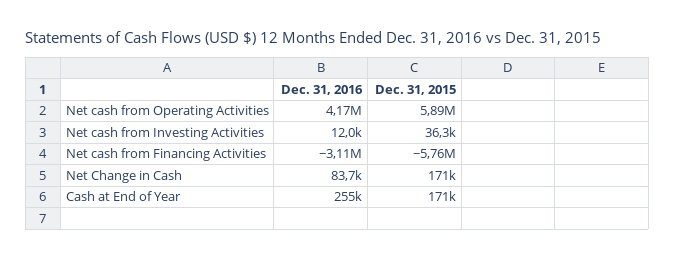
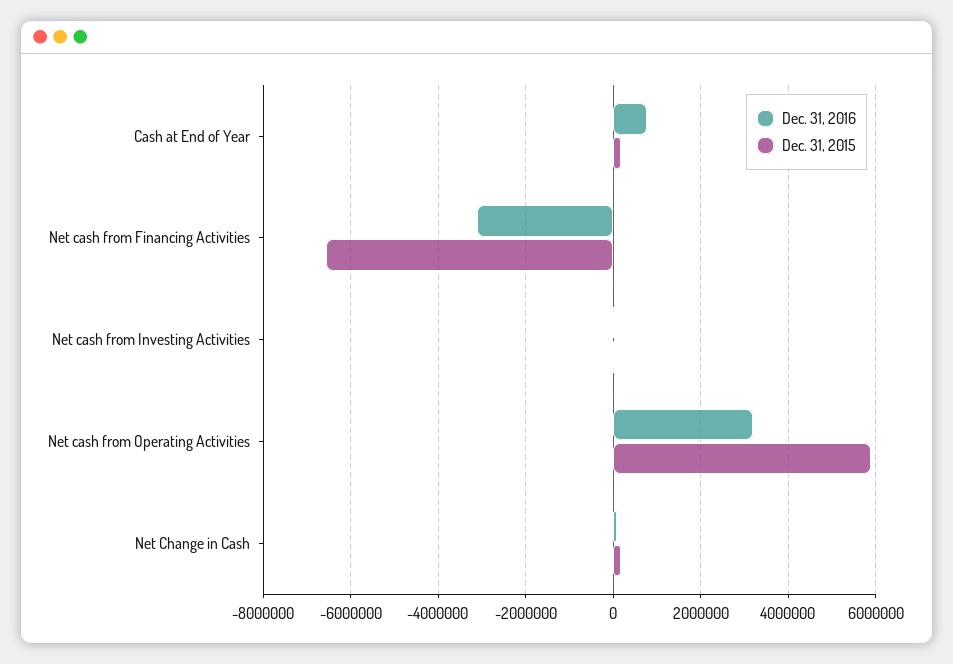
  {
    "Dec. 31, 2016": {
-     "Net cash from Operating Activities": 4170000,
+     "Net cash from Operating Activities": 3200000,
      "Net cash from Investing Activities": 12000,
      "Net cash from Financing Activities": -3110000,
      "Net Change in Cash": 83700,
-     "Cash at End of Year": 255000
+     "Cash at End of Year": 800000
    },
    "Dec. 31, 2015": {
      "Net cash from Operating Activities": 5890000,
      "Net cash from Investing Activities": 36300,
-     "Net cash from Financing Activities": -5760000,
+     "Net cash from Financing Activities": -6600000,
      "Net Change in Cash": 171000,
      "Cash at End of Year": 171000
    }
  }

